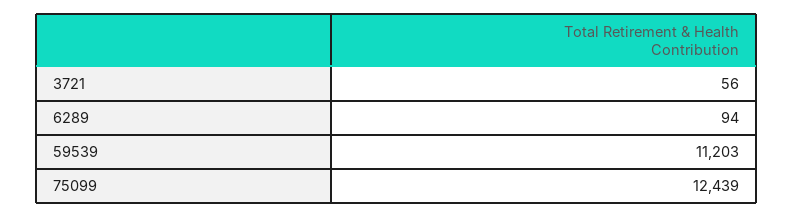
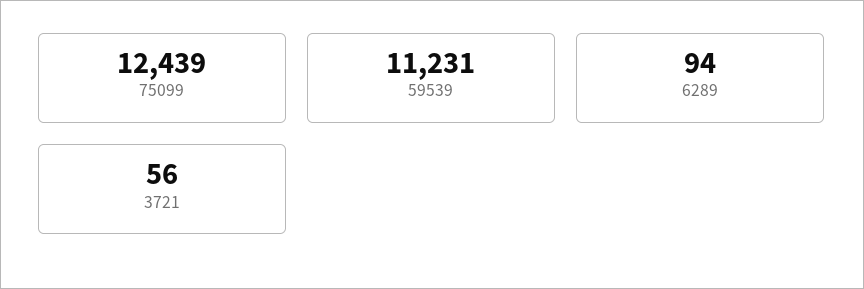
  {
    "3721": 56,
    "6289": 94,
-   "59539": 11203,
+   "59539": 11231,
    "75099": 12439
  }

